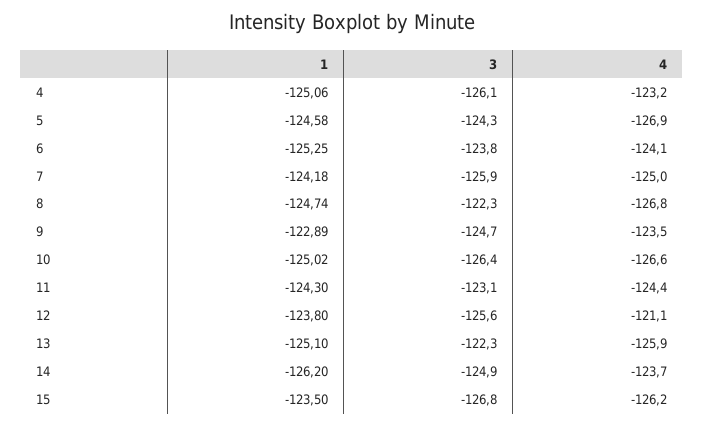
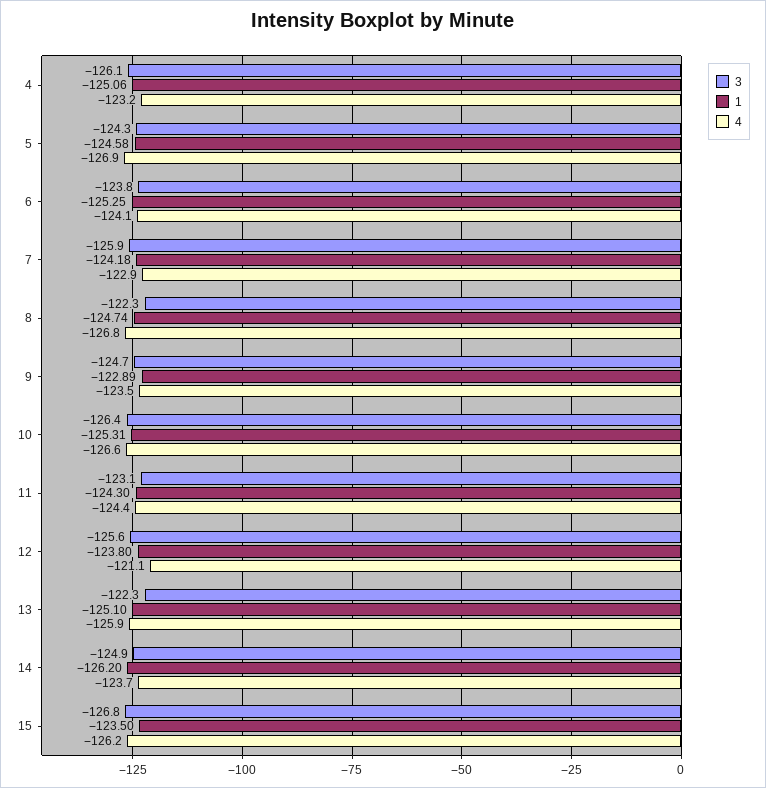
  {
    "1": {
      "4": -125.06,
      "5": -124.58,
      "6": -125.25,
      "7": -124.18,
      "8": -124.74,
      "9": -122.89,
-     "10": -125.02,
+     "10": -125.31,
      "11": -124.3,
      "12": -123.8,
      "13": -125.1,
      "14": -126.2,
      "15": -123.5
    },
    "3": {
      "4": -126.1,
      "5": -124.3,
      "6": -123.8,
      "7": -125.9,
      "8": -122.3,
      "9": -124.7,
      "10": -126.4,
      "11": -123.1,
      "12": -125.6,
      "13": -122.3,
      "14": -124.9,
      "15": -126.8
    },
    "4": {
      "4": -123.2,
      "5": -126.9,
      "6": -124.1,
-     "7": -125,
+     "7": -122.9,
      "8": -126.8,
      "9": -123.5,
      "10": -126.6,
      "11": -124.4,
      "12": -121.1,
      "13": -125.9,
      "14": -123.7,
      "15": -126.2
    }
  }

